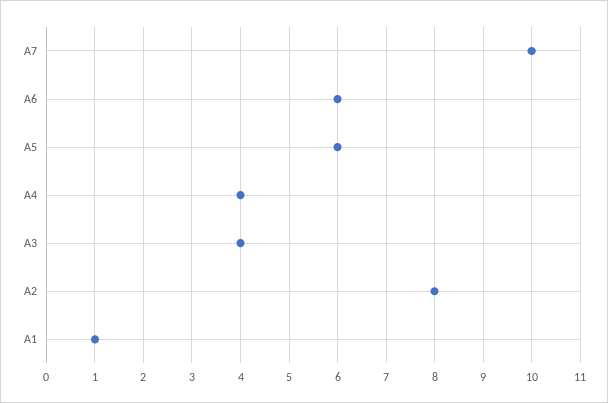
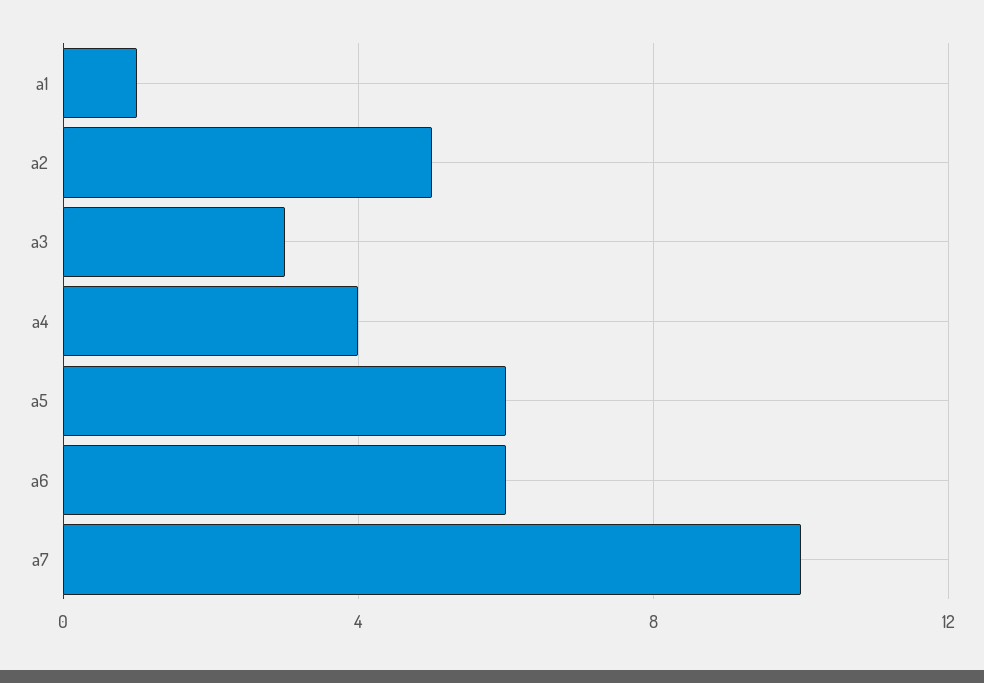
  {
    "A7": 10,
    "A6": 6,
    "A5": 6,
    "A4": 4,
-   "A3": 4,
+   "A3": 3,
-   "A2": 8,
+   "A2": 5,
    "A1": 1
  }

